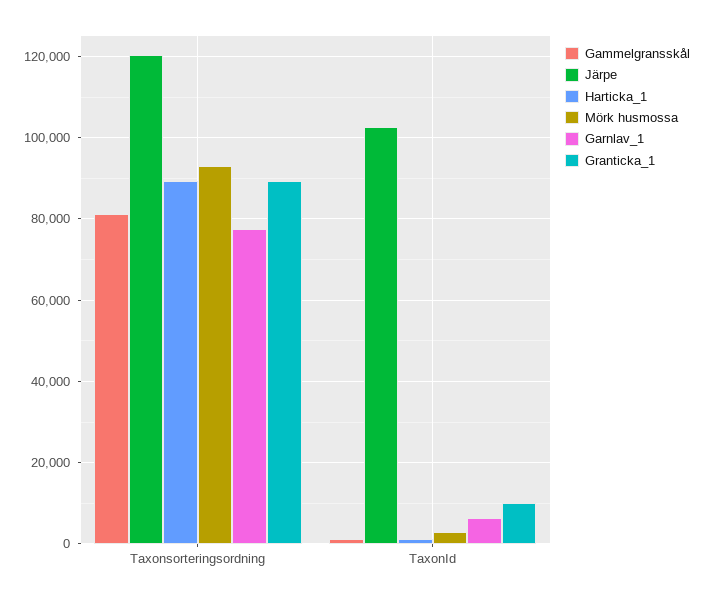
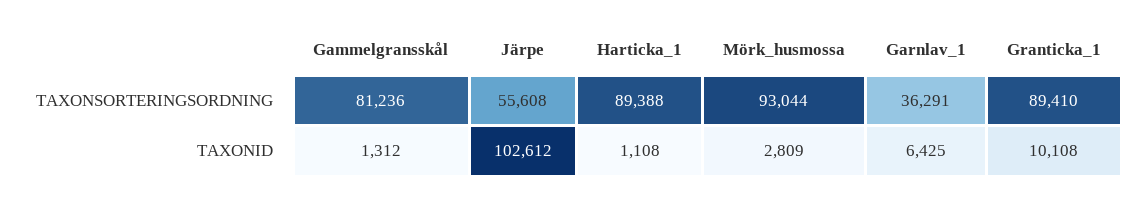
  {
    "Gammelgransskål": {
      "Taxonsorteringsordning": 81236,
      "TaxonId": 1312
    },
    "Järpe": {
-     "Taxonsorteringsordning": 120000,
+     "Taxonsorteringsordning": 55608,
      "TaxonId": 102612
    },
    "Harticka_1": {
      "Taxonsorteringsordning": 89388,
      "TaxonId": 1108
    },
    "Mörk husmossa": {
      "Taxonsorteringsordning": 93044,
      "TaxonId": 2809
    },
    "Garnlav_1": {
-     "Taxonsorteringsordning": 78000,
+     "Taxonsorteringsordning": 36291,
      "TaxonId": 6425
    },
    "Granticka_1": {
      "Taxonsorteringsordning": 89410,
      "TaxonId": 10108
    }
  }

